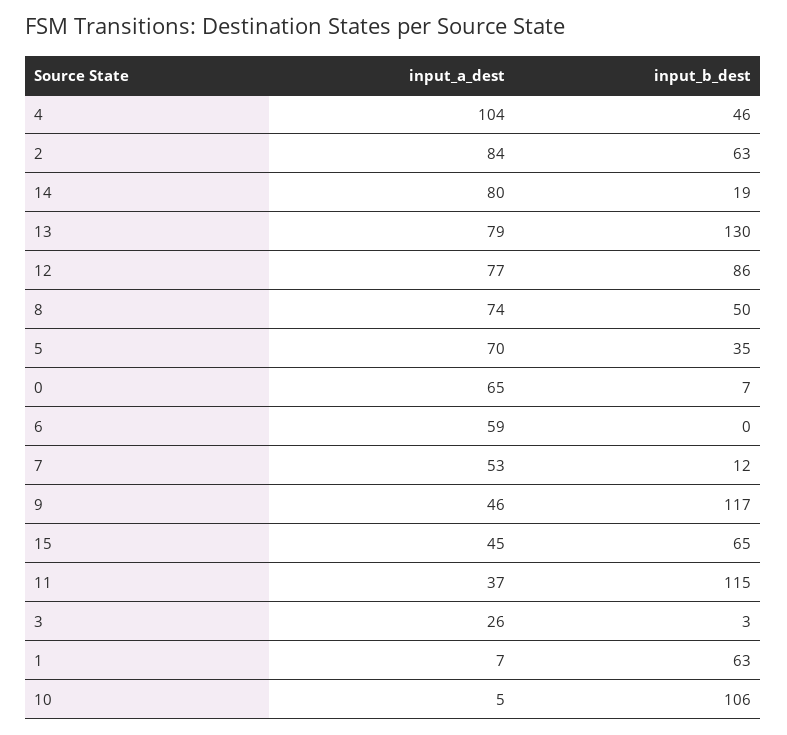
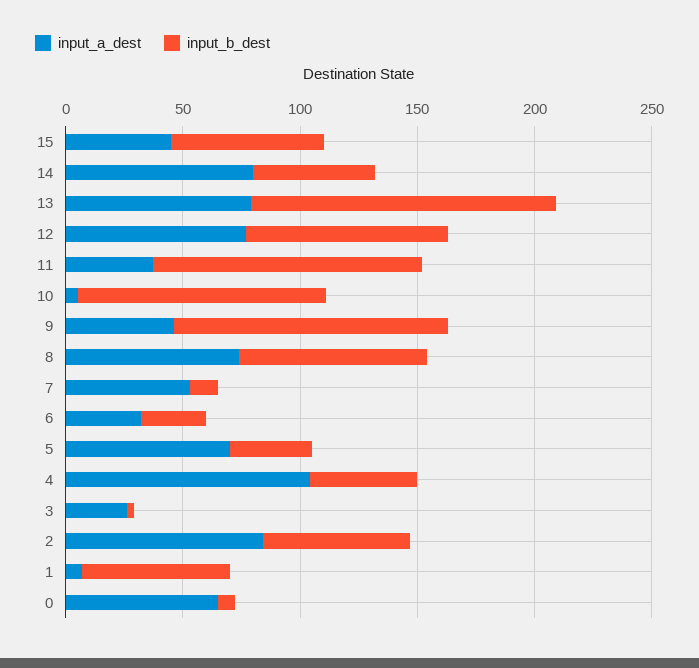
  {
    "input_a_dest": {
      "4": 104,
      "2": 84,
      "14": 80,
      "13": 79,
      "12": 77,
      "8": 74,
      "5": 70,
      "0": 65,
-     "6": 59,
+     "6": 30,
      "7": 53,
      "9": 46,
      "15": 45,
      "11": 37,
      "3": 26,
      "1": 7,
      "10": 5
    },
    "input_b_dest": {
      "4": 46,
      "2": 63,
-     "14": 19,
+     "14": 50,
      "13": 130,
      "12": 86,
-     "8": 50,
+     "8": 80,
      "5": 35,
      "0": 7,
-     "6": 0,
+     "6": 30,
      "7": 12,
      "9": 117,
      "15": 65,
      "11": 115,
      "3": 3,
      "1": 63,
      "10": 106
    }
  }

